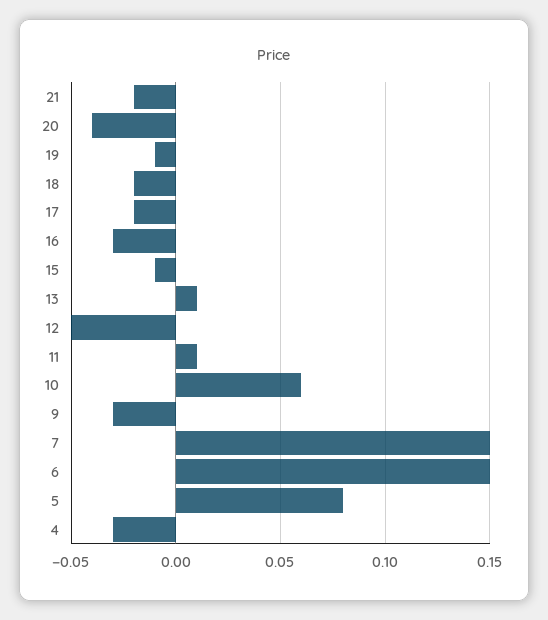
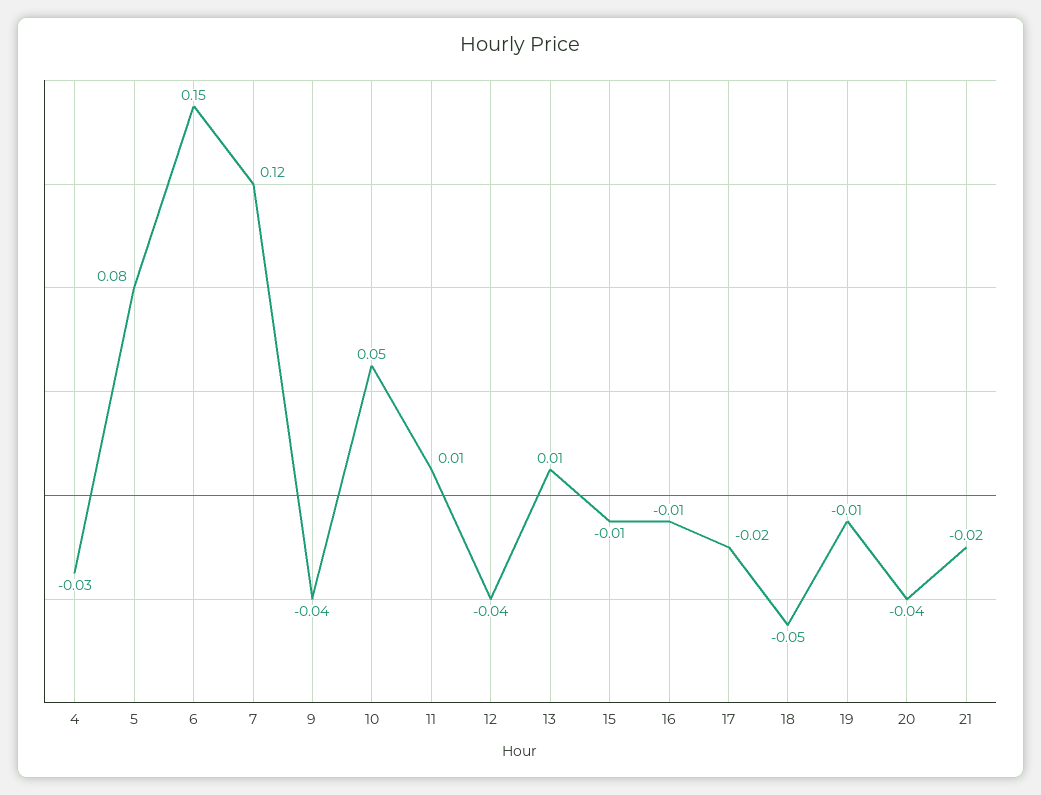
  {
    "21": -0.02,
    "20": -0.04,
    "19": -0.01,
-   "18": -0.02,
+   "18": -0.05,
    "17": -0.02,
-   "16": -0.03,
+   "16": -0.01,
    "15": -0.01,
    "13": 0.01,
-   "12": -0.05,
+   "12": -0.04,
    "11": 0.01,
-   "10": 0.06,
+   "10": 0.05,
-   "9": -0.03,
+   "9": -0.04,
-   "7": 0.15,
+   "7": 0.12,
    "6": 0.15,
    "5": 0.08,
    "4": -0.03
  }

